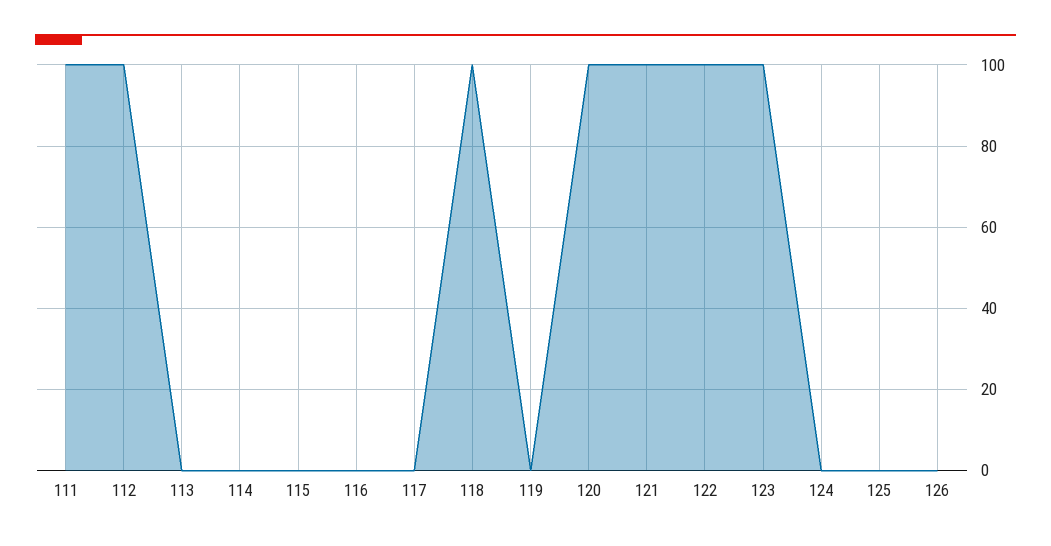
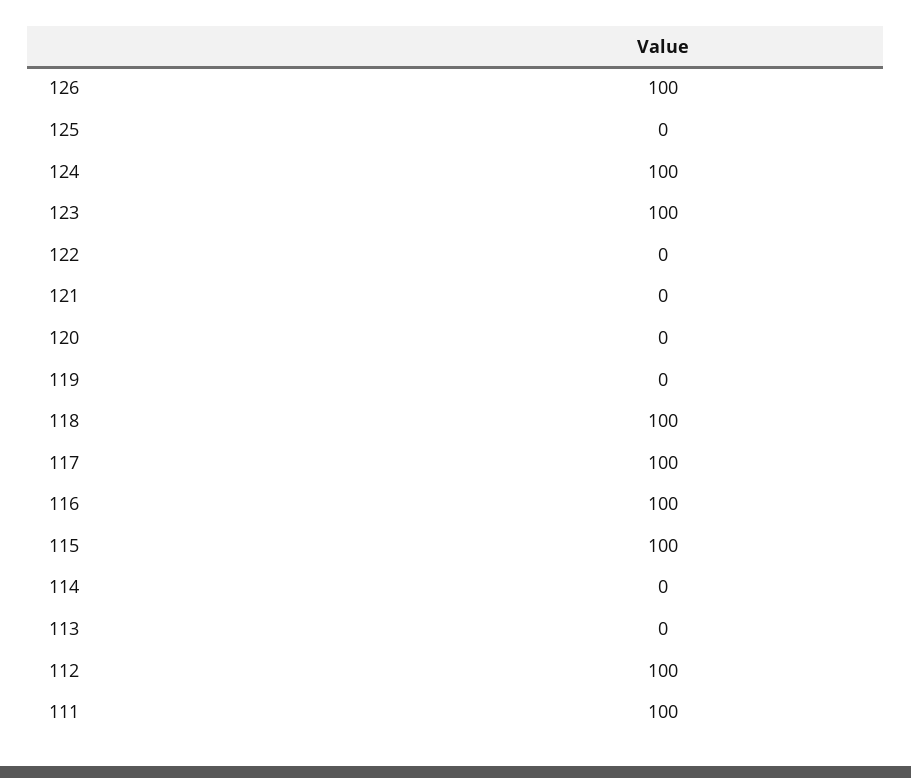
  {
    "111": 100,
    "112": 100,
    "113": 0,
    "114": 0,
-   "115": 0,
+   "115": 100,
-   "116": 0,
+   "116": 100,
-   "117": 0,
+   "117": 100,
    "118": 100,
    "119": 0,
-   "120": 100,
+   "120": 0,
-   "121": 100,
+   "121": 0,
-   "122": 100,
+   "122": 0,
    "123": 100,
-   "124": 0,
+   "124": 100,
    "125": 0,
-   "126": 0
+   "126": 100
  }

